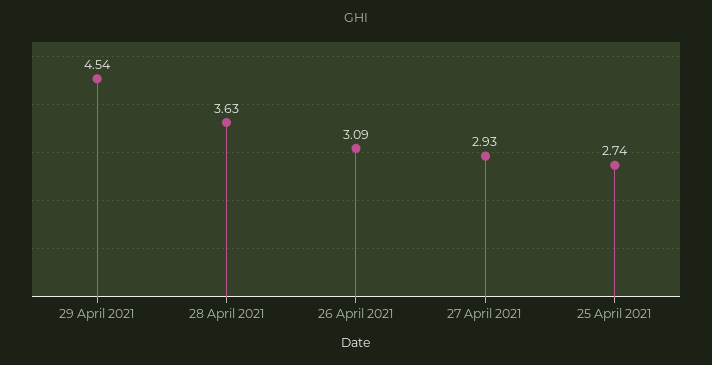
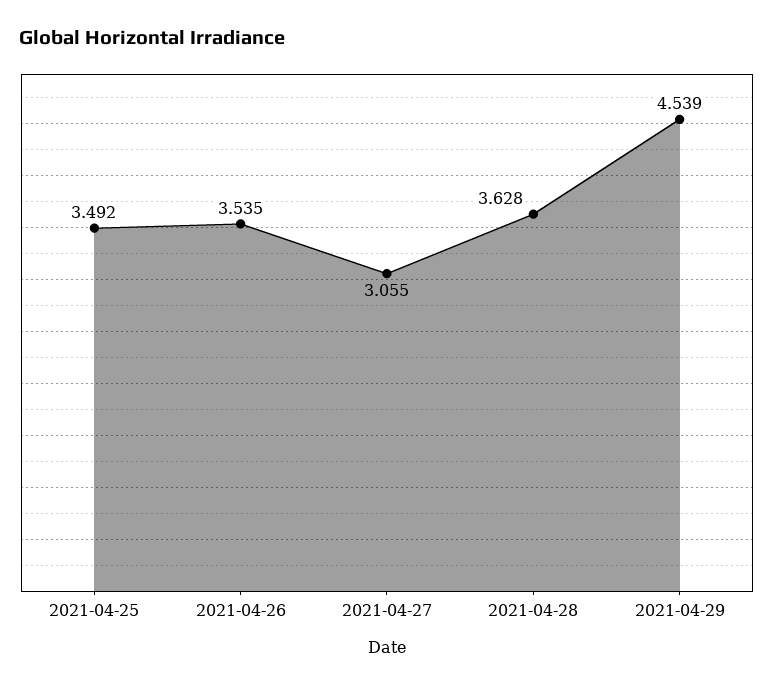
  {
    "29 April 2021": 4.539,
    "28 April 2021": 3.628,
-   "26 April 2021": 3.09,
+   "26 April 2021": 3.535,
-   "27 April 2021": 2.93,
+   "27 April 2021": 3.055,
-   "25 April 2021": 2.74
+   "25 April 2021": 3.492
  }

